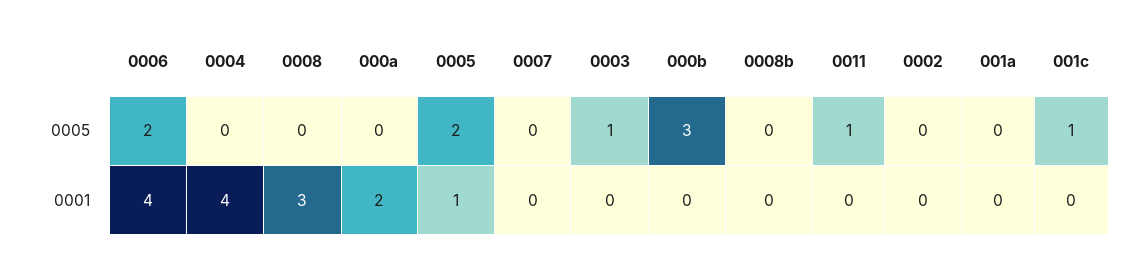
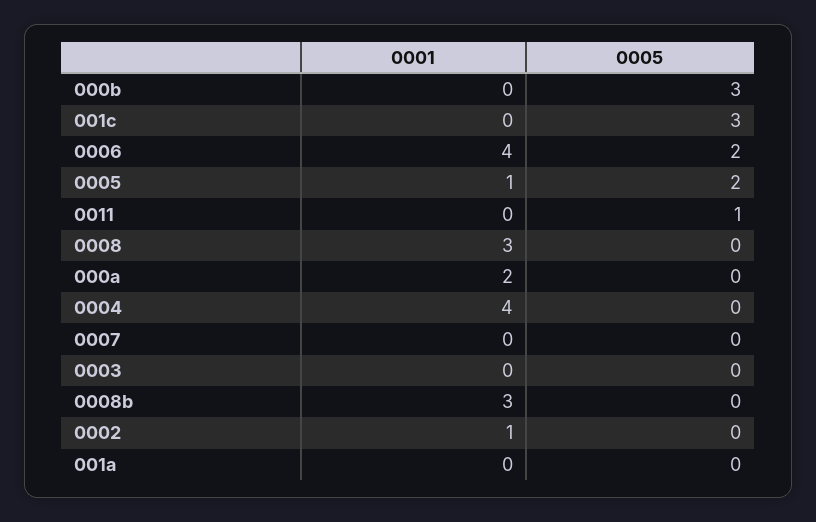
  {
    "0006": {
      "0005": 2,
      "0001": 4
    },
    "0004": {
      "0005": 0,
      "0001": 4
    },
    "0008": {
      "0005": 0,
      "0001": 3
    },
    "000a": {
      "0005": 0,
      "0001": 2
    },
    "0005": {
      "0005": 2,
      "0001": 1
    },
    "0007": {
      "0005": 0,
      "0001": 0
    },
    "0003": {
-     "0005": 1,
+     "0005": 0,
      "0001": 0
    },
    "000b": {
      "0005": 3,
      "0001": 0
    },
    "0008b": {
      "0005": 0,
-     "0001": 0
+     "0001": 3
    },
    "0011": {
      "0005": 1,
      "0001": 0
    },
    "0002": {
      "0005": 0,
-     "0001": 0
+     "0001": 1
    },
    "001a": {
      "0005": 0,
      "0001": 0
    },
    "001c": {
-     "0005": 1,
+     "0005": 3,
      "0001": 0
    }
  }

